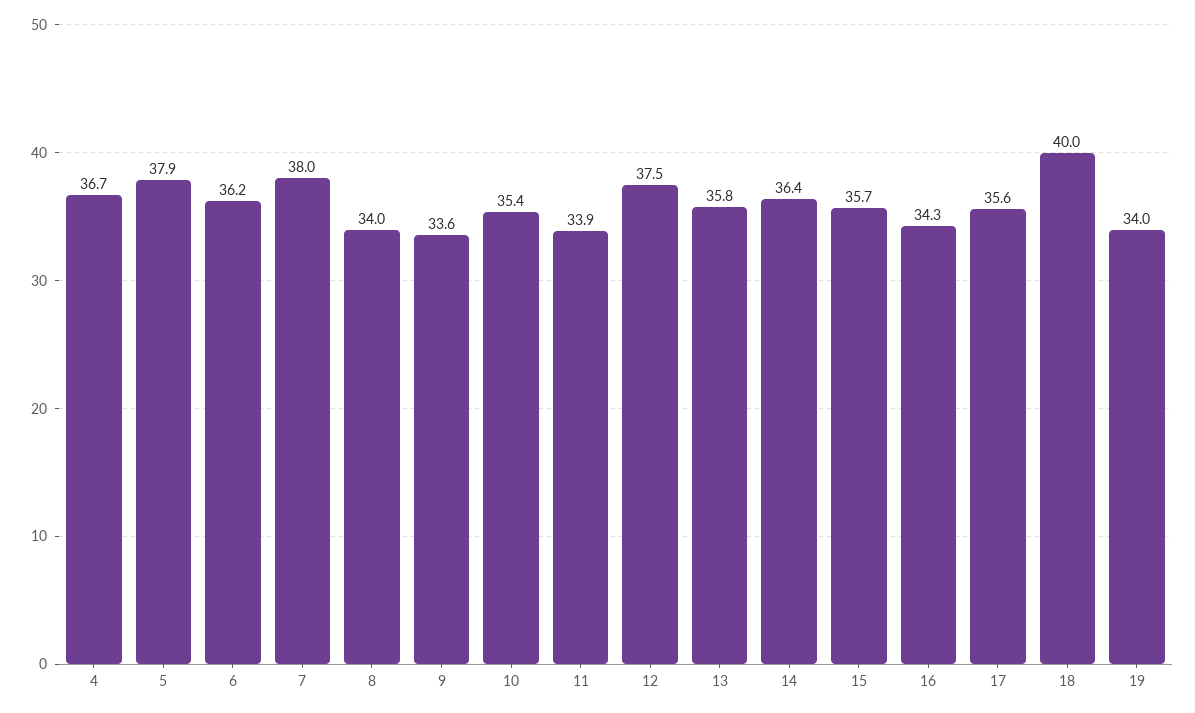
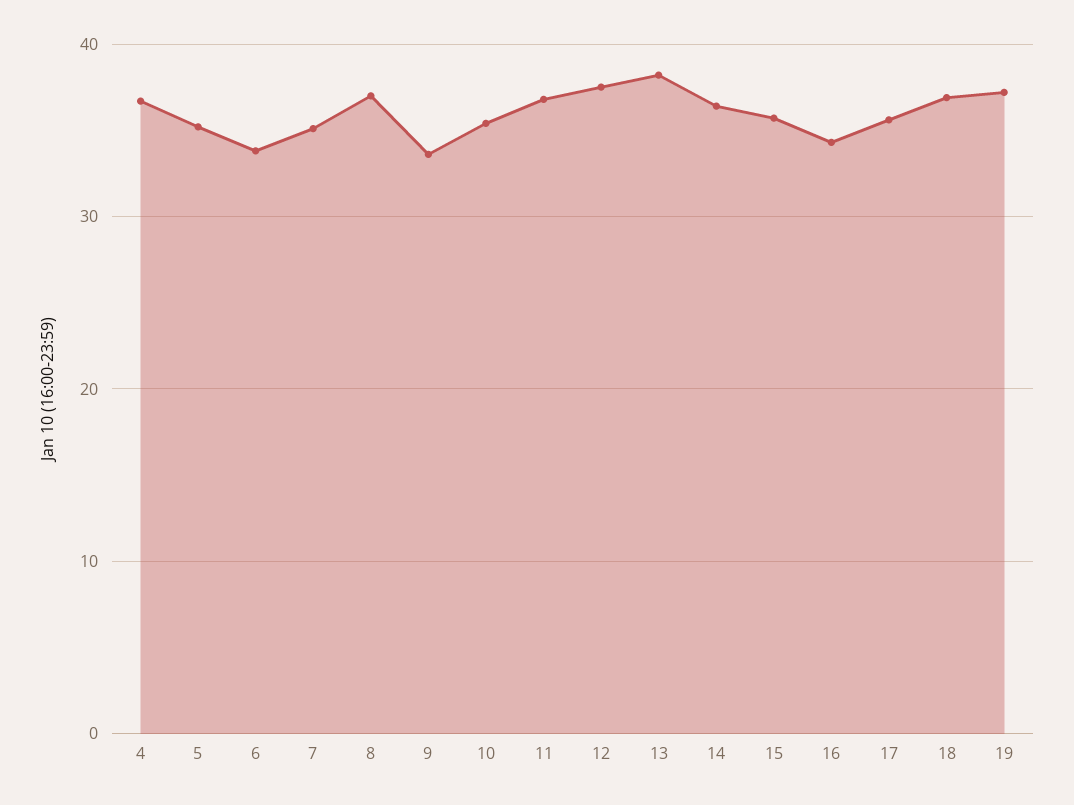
  {
    "4": 36.7,
-   "5": 37.9,
+   "5": 35,
-   "6": 36.2,
+   "6": 34,
-   "7": 38,
+   "7": 35,
-   "8": 34,
+   "8": 37,
    "9": 33.6,
    "10": 35.4,
-   "11": 33.9,
+   "11": 37,
    "12": 37.5,
-   "13": 35.8,
+   "13": 38,
    "14": 36.4,
    "15": 35.7,
    "16": 34.3,
    "17": 35.6,
-   "18": 40,
+   "18": 37,
-   "19": 34
+   "19": 37
  }

